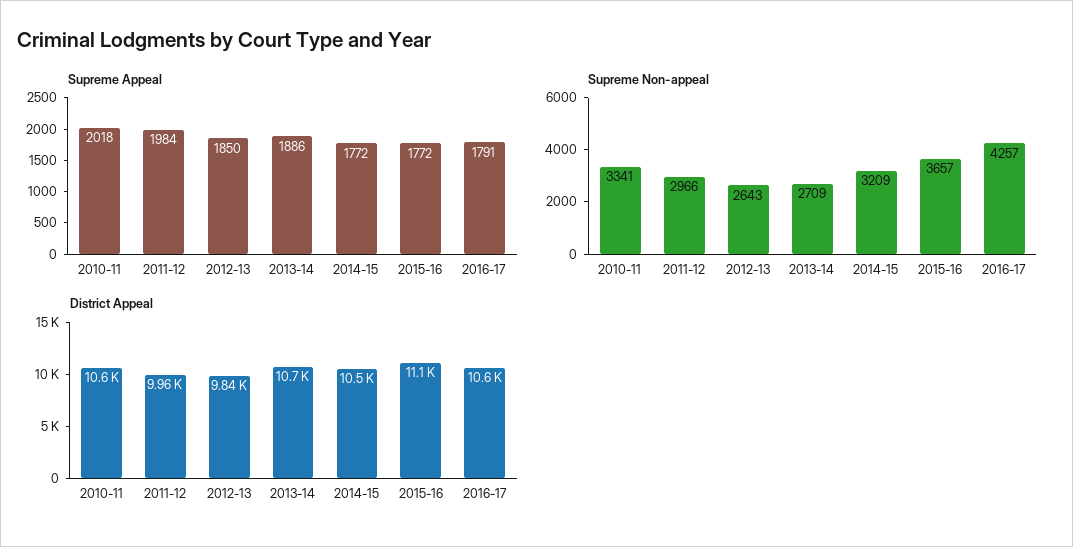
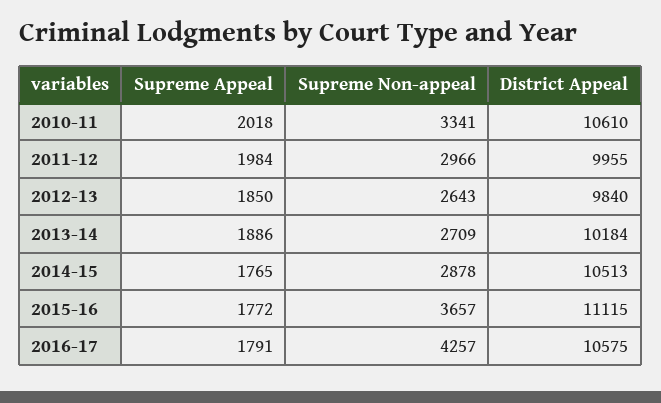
  {
    "Supreme Appeal": {
      "2010-11": 2018,
      "2011-12": 1984,
      "2012-13": 1850,
      "2013-14": 1886,
-     "2014-15": 1772,
+     "2014-15": 1765,
      "2015-16": 1772,
      "2016-17": 1791
    },
    "Supreme Non-appeal": {
      "2010-11": 3341,
      "2011-12": 2966,
      "2012-13": 2643,
      "2013-14": 2709,
-     "2014-15": 3209,
+     "2014-15": 2878,
      "2015-16": 3657,
      "2016-17": 4257
    },
    "District Appeal": {
      "2010-11": 10610,
      "2011-12": 9955,
      "2012-13": 9840,
-     "2013-14": 10700,
+     "2013-14": 10184,
      "2014-15": 10513,
      "2015-16": 11115,
      "2016-17": 10575
    }
  }

